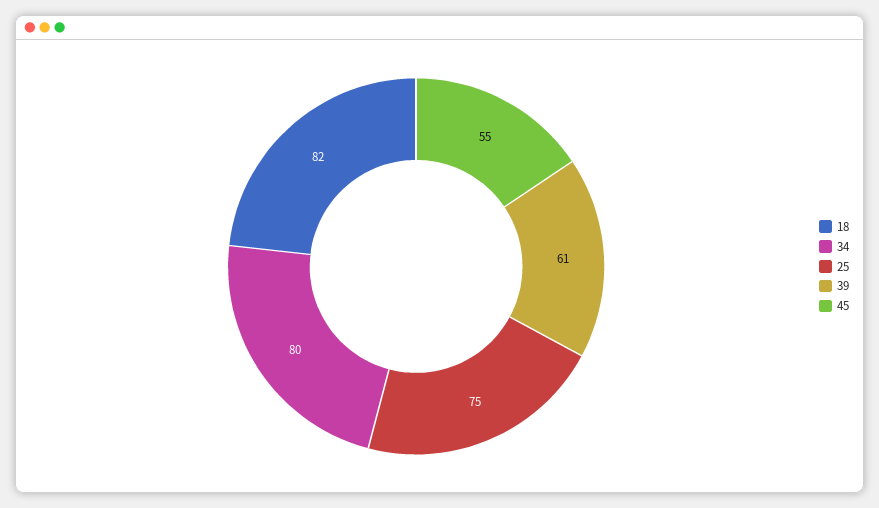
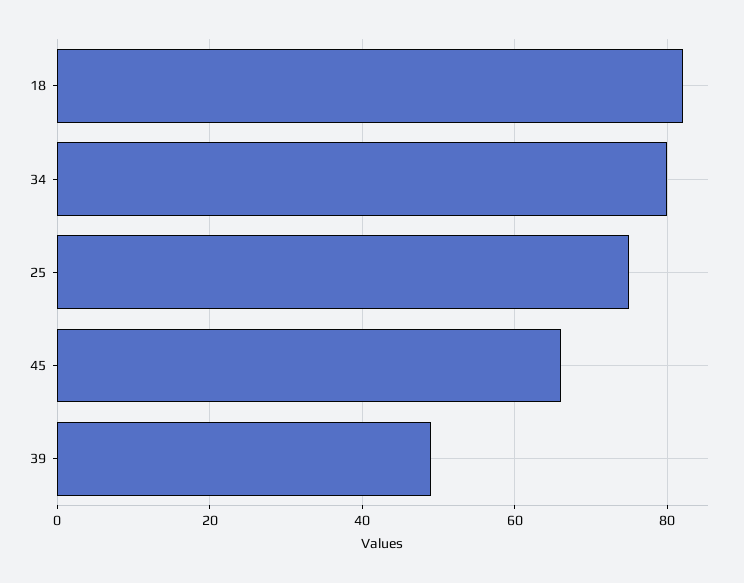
  {
    "18": 82,
    "34": 80,
    "25": 75,
-   "39": 61,
+   "39": 50,
-   "45": 55
+   "45": 65
  }

